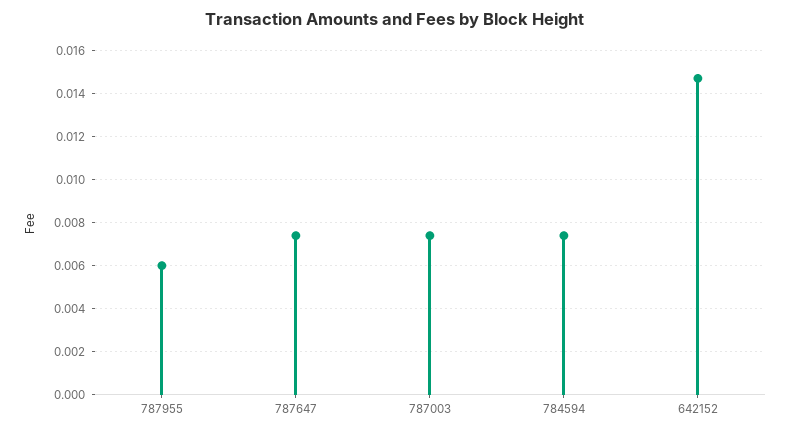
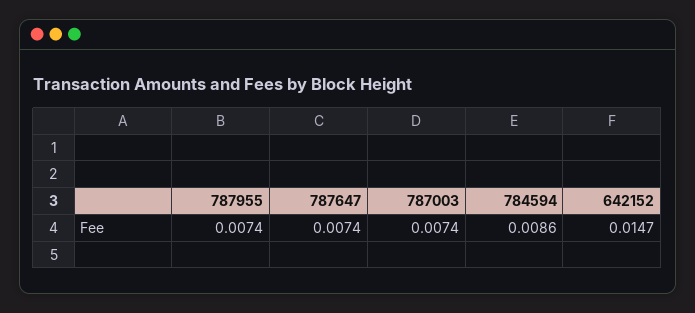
  {
-   "787955": 0.006,
+   "787955": 0.0074,
    "787647": 0.0074,
    "787003": 0.0074,
-   "784594": 0.0075,
+   "784594": 0.0086,
    "642152": 0.0147
  }

